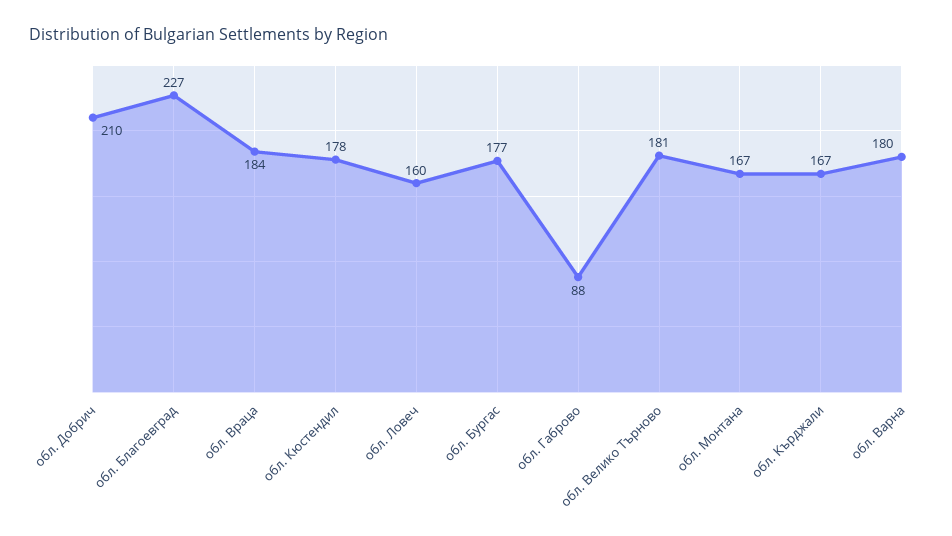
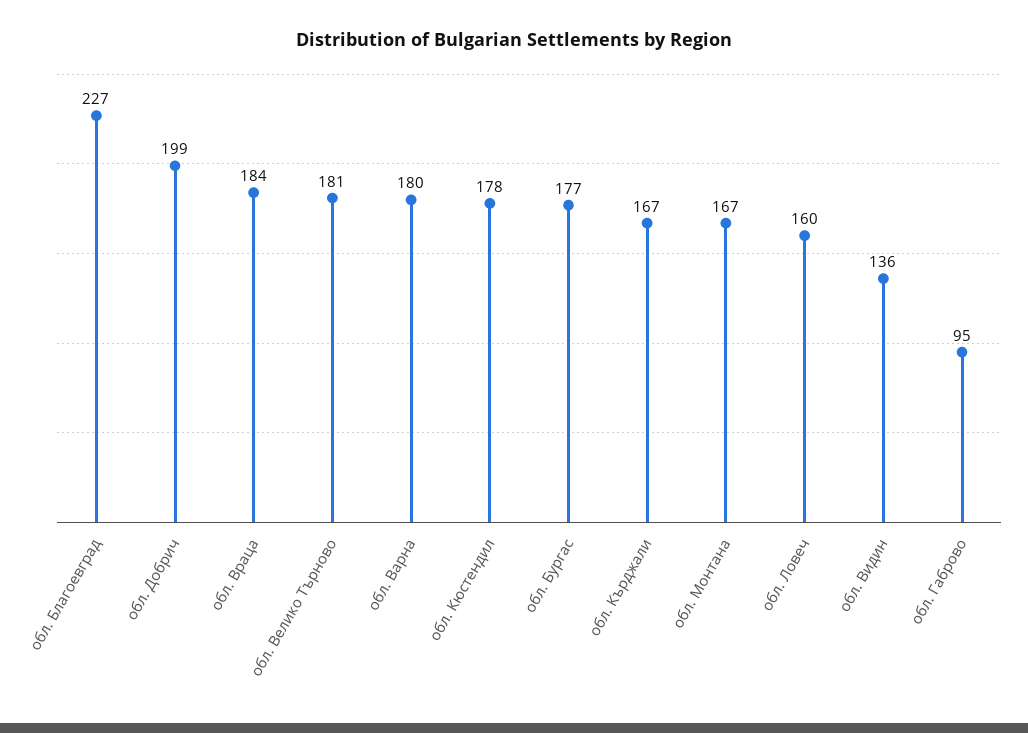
  {
-   "обл. Добрич": 210,
+   "обл. Добрич": 199,
    "обл. Благоевград": 227,
    "обл. Враца": 184,
    "обл. Кюстендил": 178,
    "обл. Ловеч": 160,
    "обл. Бургас": 177,
-   "обл. Габрово": 88,
+   "обл. Габрово": 95,
    "обл. Велико Търново": 181,
    "обл. Монтана": 167,
    "обл. Кърджали": 167,
-   "обл. Варна": 180
+   "обл. Варна": 180,
+   "обл. Видин": 136
  }

